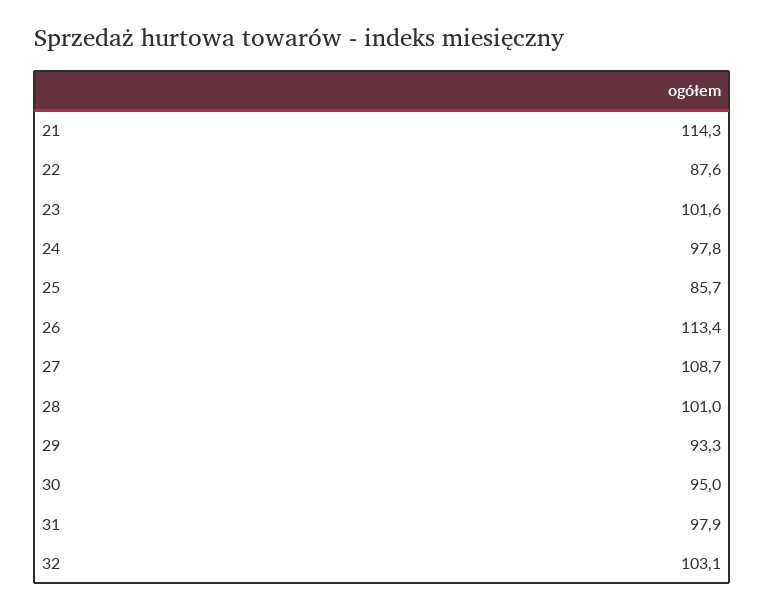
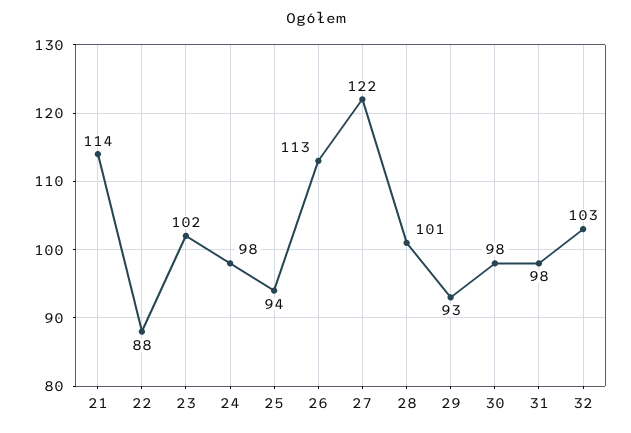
  {
    "21": 114.3,
    "22": 87.6,
    "23": 101.6,
    "24": 97.8,
-   "25": 85.7,
+   "25": 94,
    "26": 113.4,
-   "27": 108.7,
+   "27": 122,
    "28": 101,
    "29": 93.3,
-   "30": 95,
+   "30": 98,
    "31": 97.9,
    "32": 103.1
  }

